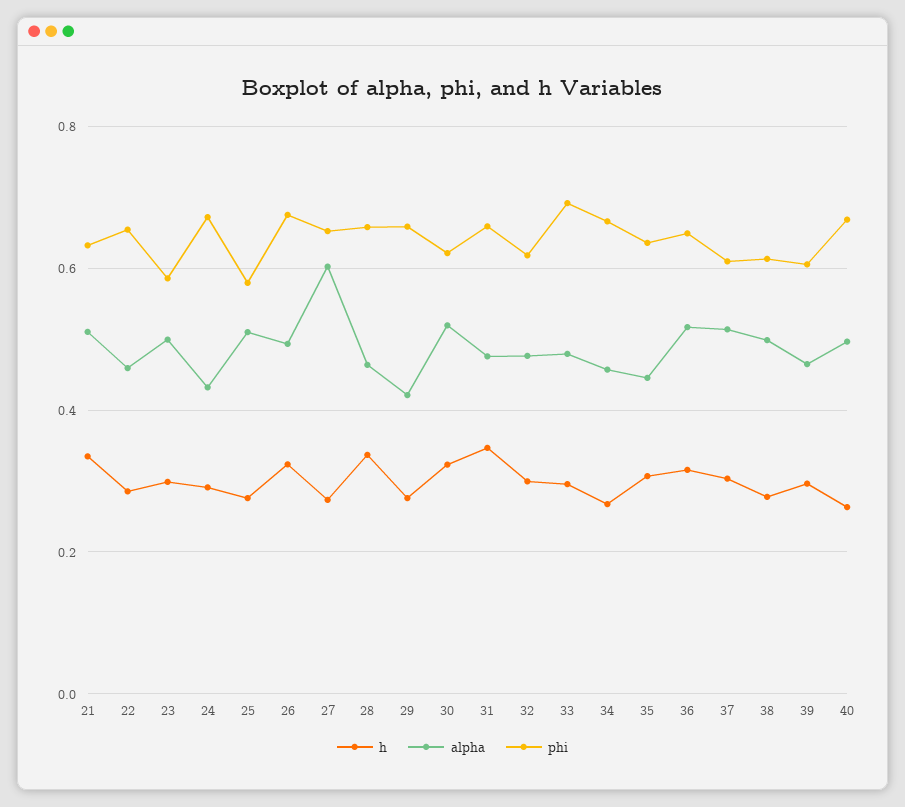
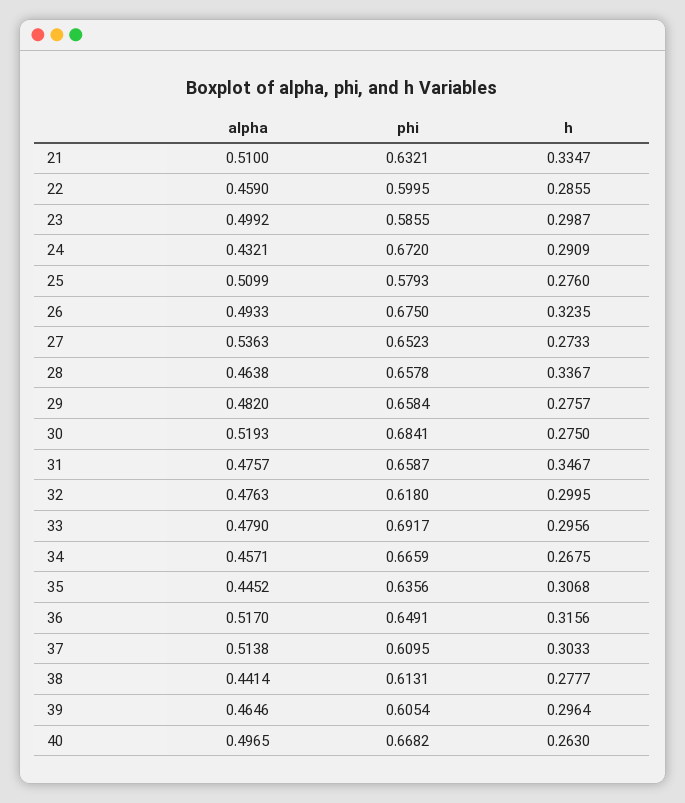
  {
    "h": {
      "21": 0.3347,
      "22": 0.2855,
      "23": 0.2987,
      "24": 0.2909,
      "25": 0.276,
      "26": 0.3235,
      "27": 0.2733,
      "28": 0.3367,
      "29": 0.2757,
-     "30": 0.32,
+     "30": 0.275,
      "31": 0.3467,
      "32": 0.2995,
      "33": 0.2956,
      "34": 0.2675,
      "35": 0.3068,
      "36": 0.3156,
      "37": 0.3033,
      "38": 0.2777,
      "39": 0.2964,
      "40": 0.263
    },
    "alpha": {
      "21": 0.51,
      "22": 0.459,
      "23": 0.4992,
      "24": 0.4321,
      "25": 0.5099,
      "26": 0.4933,
-     "27": 0.6,
+     "27": 0.5363,
      "28": 0.4638,
-     "29": 0.42,
+     "29": 0.482,
      "30": 0.5193,
      "31": 0.4757,
      "32": 0.4763,
      "33": 0.479,
      "34": 0.4571,
      "35": 0.4452,
      "36": 0.517,
      "37": 0.5138,
-     "38": 0.5,
+     "38": 0.4414,
      "39": 0.4646,
      "40": 0.4965
    },
    "phi": {
      "21": 0.6321,
-     "22": 0.66,
+     "22": 0.5995,
      "23": 0.5855,
      "24": 0.672,
      "25": 0.5793,
      "26": 0.675,
      "27": 0.6523,
      "28": 0.6578,
      "29": 0.6584,
-     "30": 0.62,
+     "30": 0.6841,
      "31": 0.6587,
      "32": 0.618,
      "33": 0.6917,
      "34": 0.6659,
      "35": 0.6356,
      "36": 0.6491,
      "37": 0.6095,
      "38": 0.6131,
      "39": 0.6054,
      "40": 0.6682
    }
  }

